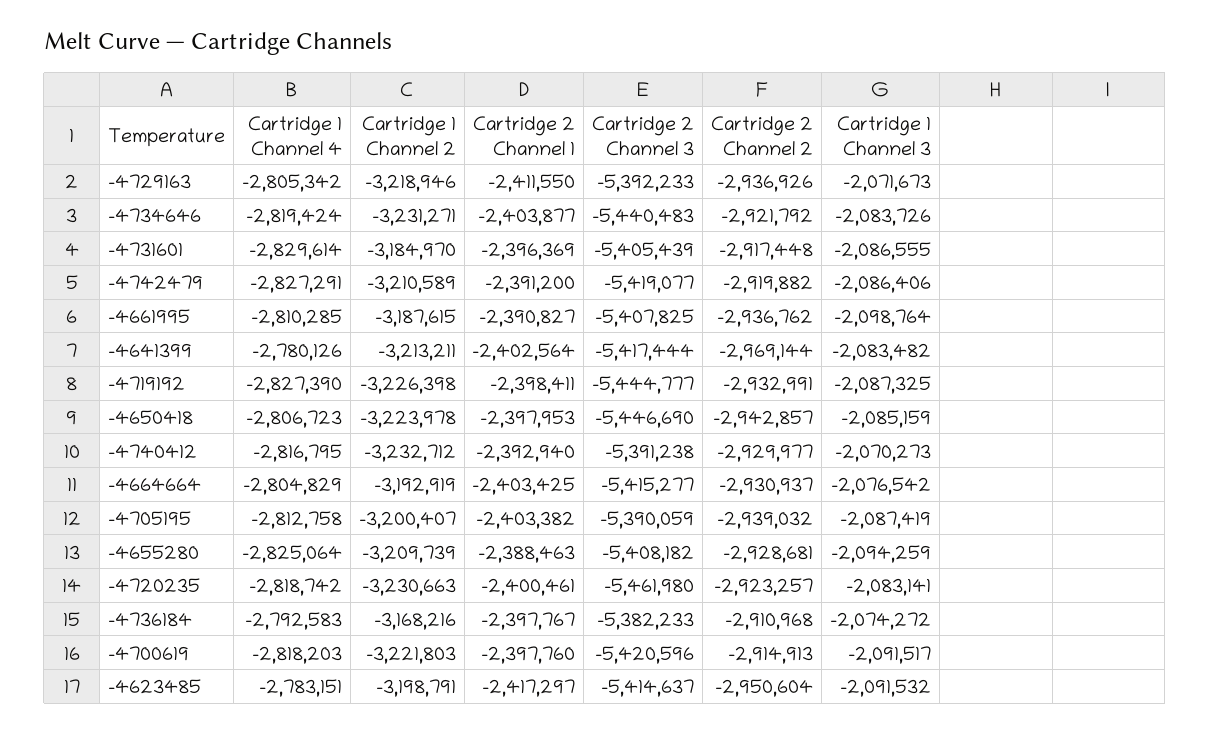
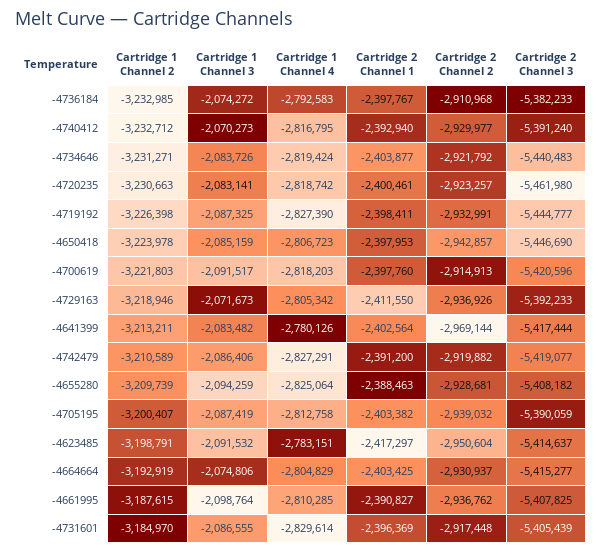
  {
    "Cartridge 1 Channel 4": {
      "-4729163": -2805342,
      "-4734646": -2819424,
      "-4731601": -2829614,
      "-4742479": -2827291,
      "-4661995": -2810285,
      "-4641399": -2780126,
      "-4719192": -2827390,
      "-4650418": -2806723,
      "-4740412": -2816795,
      "-4664664": -2804829,
      "-4705195": -2812758,
      "-4655280": -2825064,
      "-4720235": -2818742,
      "-4736184": -2792583,
      "-4700619": -2818203,
      "-4623485": -2783151
    },
    "Cartridge 1 Channel 2": {
      "-4729163": -3218946,
      "-4734646": -3231271,
      "-4731601": -3184970,
      "-4742479": -3210589,
      "-4661995": -3187615,
      "-4641399": -3213211,
      "-4719192": -3226398,
      "-4650418": -3223978,
      "-4740412": -3232712,
      "-4664664": -3192919,
      "-4705195": -3200407,
      "-4655280": -3209739,
      "-4720235": -3230663,
-     "-4736184": -3168216,
+     "-4736184": -3232985,
      "-4700619": -3221803,
      "-4623485": -3198791
    },
    "Cartridge 2 Channel 1": {
      "-4729163": -2411550,
      "-4734646": -2403877,
      "-4731601": -2396369,
      "-4742479": -2391200,
      "-4661995": -2390827,
      "-4641399": -2402564,
      "-4719192": -2398411,
      "-4650418": -2397953,
      "-4740412": -2392940,
      "-4664664": -2403425,
      "-4705195": -2403382,
      "-4655280": -2388463,
      "-4720235": -2400461,
      "-4736184": -2397767,
      "-4700619": -2397760,
      "-4623485": -2417297
    },
    "Cartridge 2 Channel 3": {
      "-4729163": -5392233,
      "-4734646": -5440483,
      "-4731601": -5405439,
      "-4742479": -5419077,
      "-4661995": -5407825,
      "-4641399": -5417444,
      "-4719192": -5444777,
      "-4650418": -5446690,
-     "-4740412": -5391238,
+     "-4740412": -5391240,
      "-4664664": -5415277,
      "-4705195": -5390059,
      "-4655280": -5408182,
      "-4720235": -5461980,
      "-4736184": -5382233,
      "-4700619": -5420596,
      "-4623485": -5414637
    },
    "Cartridge 2 Channel 2": {
      "-4729163": -2936926,
      "-4734646": -2921792,
      "-4731601": -2917448,
      "-4742479": -2919882,
      "-4661995": -2936762,
      "-4641399": -2969144,
      "-4719192": -2932991,
      "-4650418": -2942857,
      "-4740412": -2929977,
      "-4664664": -2930937,
      "-4705195": -2939032,
      "-4655280": -2928681,
      "-4720235": -2923257,
      "-4736184": -2910968,
      "-4700619": -2914913,
      "-4623485": -2950604
    },
    "Cartridge 1 Channel 3": {
      "-4729163": -2071673,
      "-4734646": -2083726,
      "-4731601": -2086555,
      "-4742479": -2086406,
      "-4661995": -2098764,
      "-4641399": -2083482,
      "-4719192": -2087325,
      "-4650418": -2085159,
      "-4740412": -2070273,
-     "-4664664": -2076542,
+     "-4664664": -2074806,
      "-4705195": -2087419,
      "-4655280": -2094259,
      "-4720235": -2083141,
      "-4736184": -2074272,
      "-4700619": -2091517,
      "-4623485": -2091532
    }
  }

